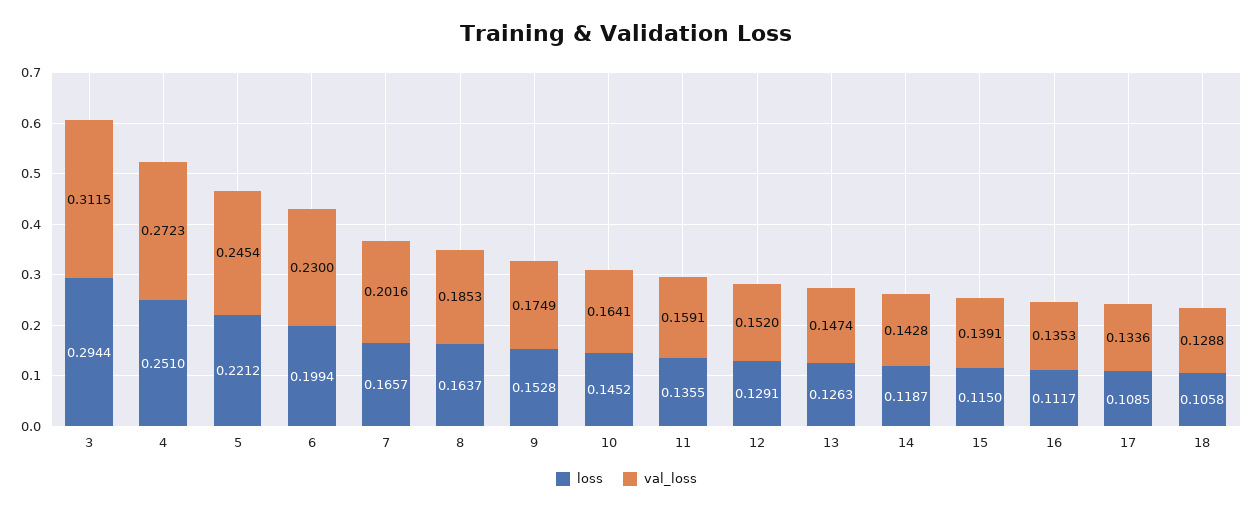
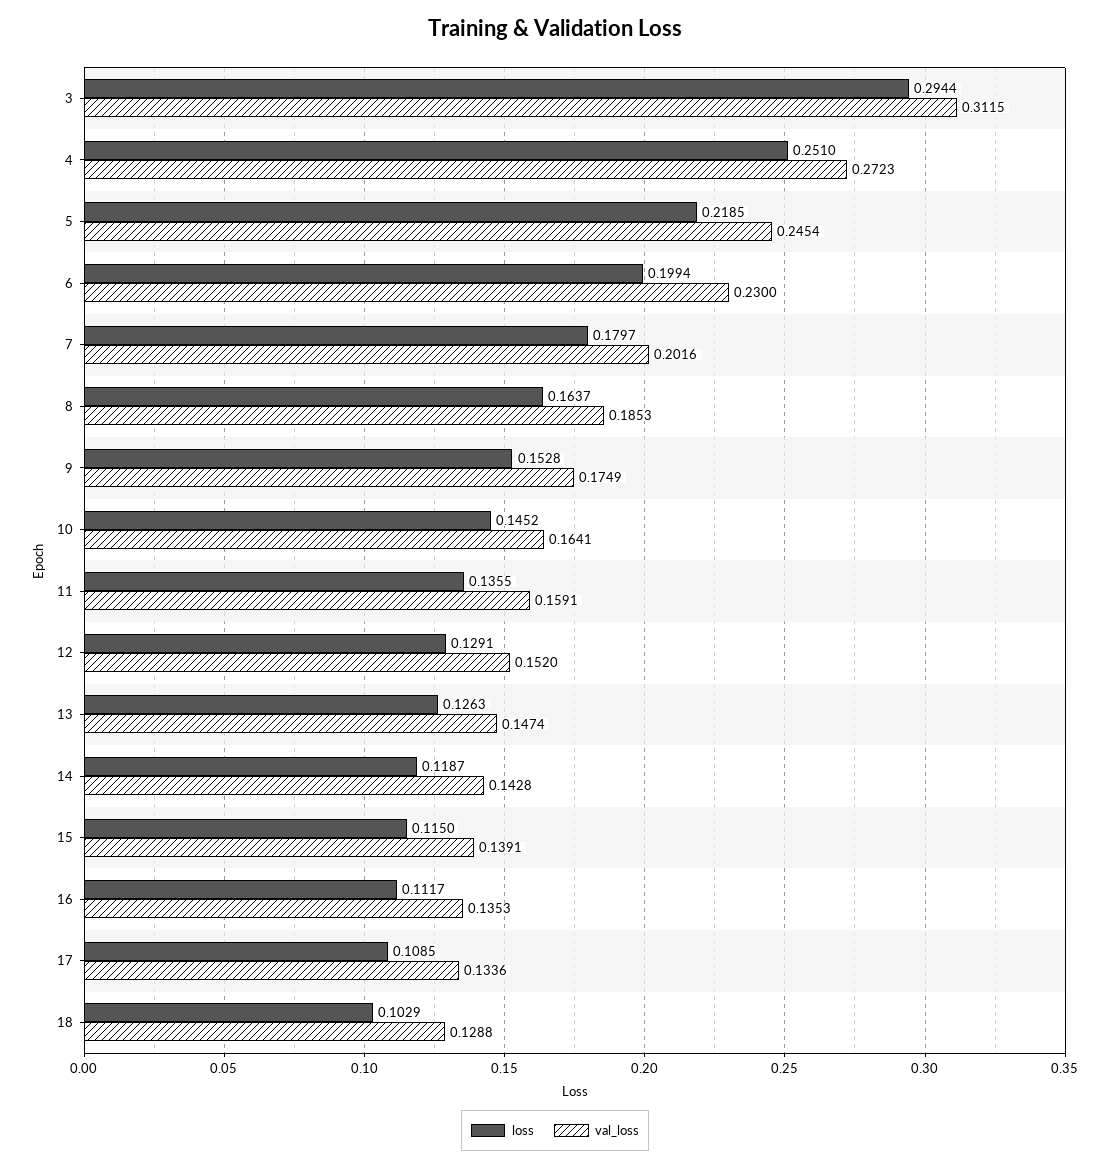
  {
    "loss": {
      "3": 0.2944,
      "4": 0.251,
-     "5": 0.2212,
+     "5": 0.2185,
      "6": 0.1994,
-     "7": 0.1657,
+     "7": 0.1797,
      "8": 0.1637,
      "9": 0.1528,
      "10": 0.1452,
      "11": 0.1355,
      "12": 0.1291,
      "13": 0.1263,
      "14": 0.1187,
      "15": 0.115,
      "16": 0.1117,
      "17": 0.1085,
-     "18": 0.1058
+     "18": 0.1029
    },
    "val_loss": {
      "3": 0.3115,
      "4": 0.2723,
      "5": 0.2454,
      "6": 0.23,
      "7": 0.2016,
      "8": 0.1853,
      "9": 0.1749,
      "10": 0.1641,
      "11": 0.1591,
      "12": 0.152,
      "13": 0.1474,
      "14": 0.1428,
      "15": 0.1391,
      "16": 0.1353,
      "17": 0.1336,
      "18": 0.1288
    }
  }

